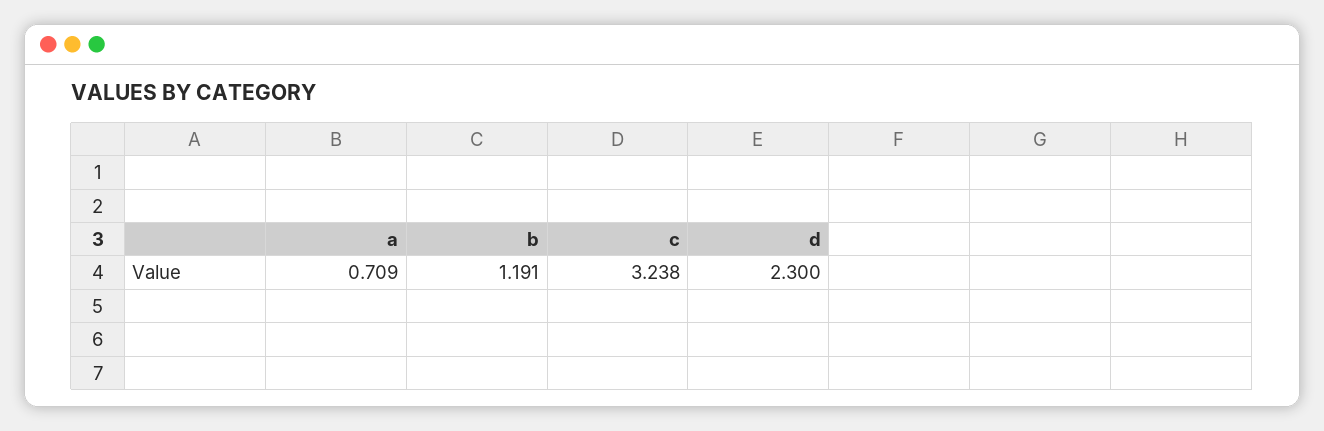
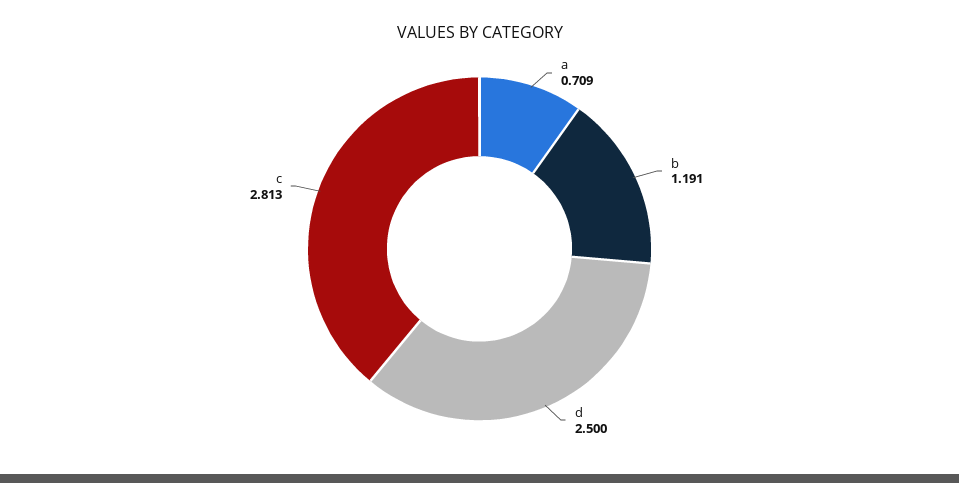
  {
    "a": 0.709,
    "b": 1.191,
-   "c": 3.238,
+   "c": 2.813,
-   "d": 2.3
+   "d": 2.5
  }

